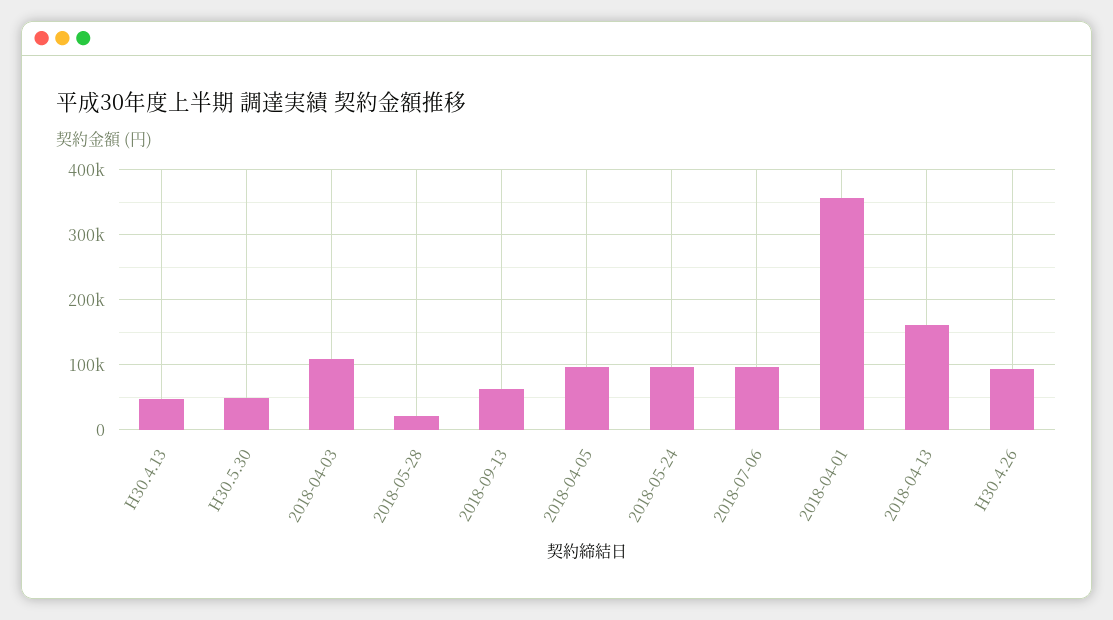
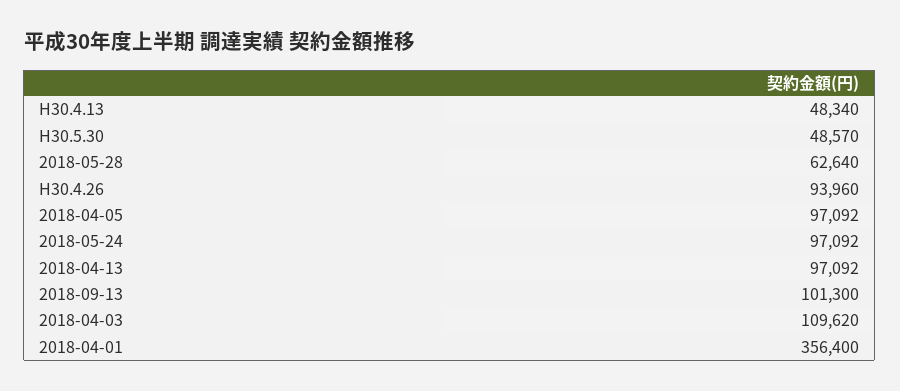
  {
    "H30.4.13": 48340,
    "H30.5.30": 48570,
    "2018-04-03": 109620,
-   "2018-05-28": 20000,
+   "2018-05-28": 62640,
-   "2018-09-13": 60000,
+   "2018-09-13": 101300,
    "2018-04-05": 97092,
    "2018-05-24": 97092,
-   "2018-07-06": 100000,
    "2018-04-01": 356400,
-   "2018-04-13": 160000,
+   "2018-04-13": 97092,
    "H30.4.26": 93960
  }

